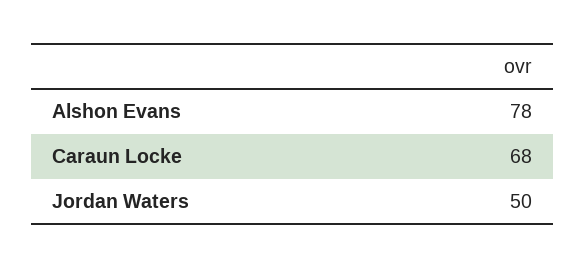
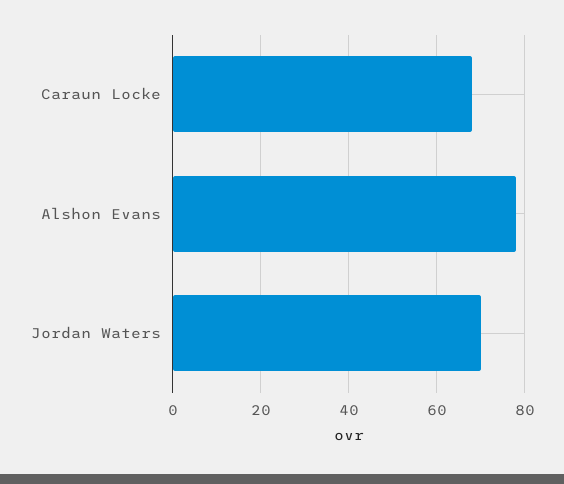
  {
    "Alshon Evans": 78,
    "Caraun Locke": 68,
-   "Jordan Waters": 50
+   "Jordan Waters": 70
  }

